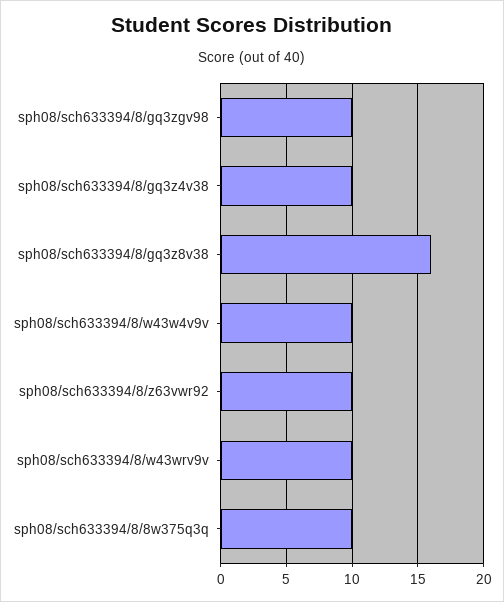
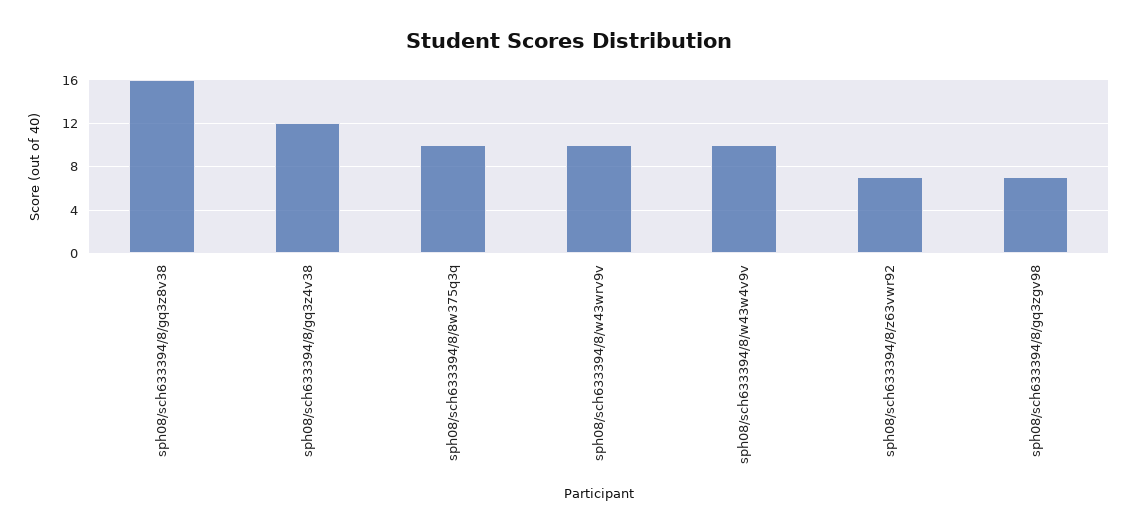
  {
-   "sph08/sch633394/8/gq3zgv98": 10,
+   "sph08/sch633394/8/gq3zgv98": 7,
-   "sph08/sch633394/8/gq3z4v38": 10,
+   "sph08/sch633394/8/gq3z4v38": 12,
    "sph08/sch633394/8/gq3z8v38": 16,
    "sph08/sch633394/8/w43w4v9v": 10,
-   "sph08/sch633394/8/z63vwr92": 10,
+   "sph08/sch633394/8/z63vwr92": 7,
    "sph08/sch633394/8/w43wrv9v": 10,
    "sph08/sch633394/8/8w375q3q": 10
  }

